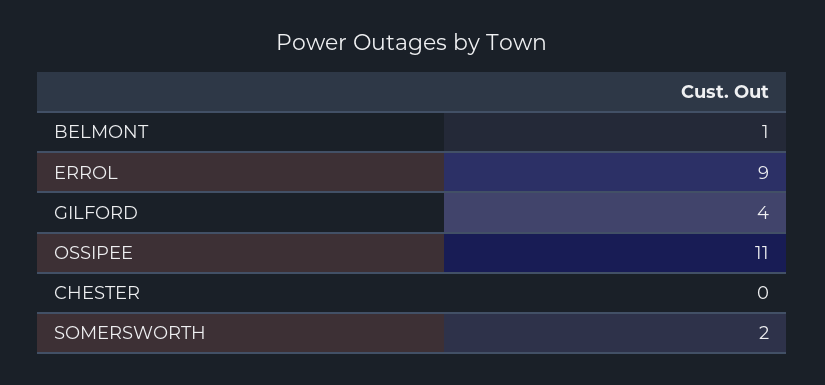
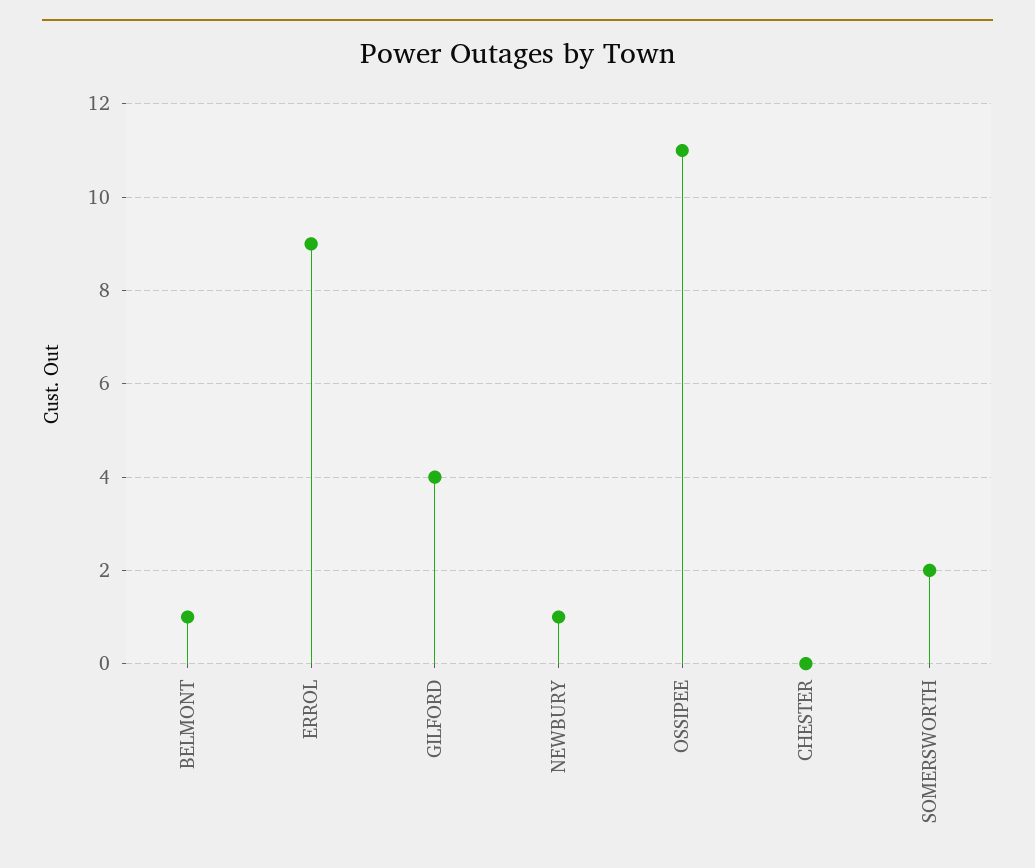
  {
    "BELMONT": 1,
    "ERROL": 9,
    "GILFORD": 4,
    "OSSIPEE": 11,
    "CHESTER": 0,
-   "SOMERSWORTH": 2
+   "SOMERSWORTH": 2,
+   "NEWBURY": 1
  }

